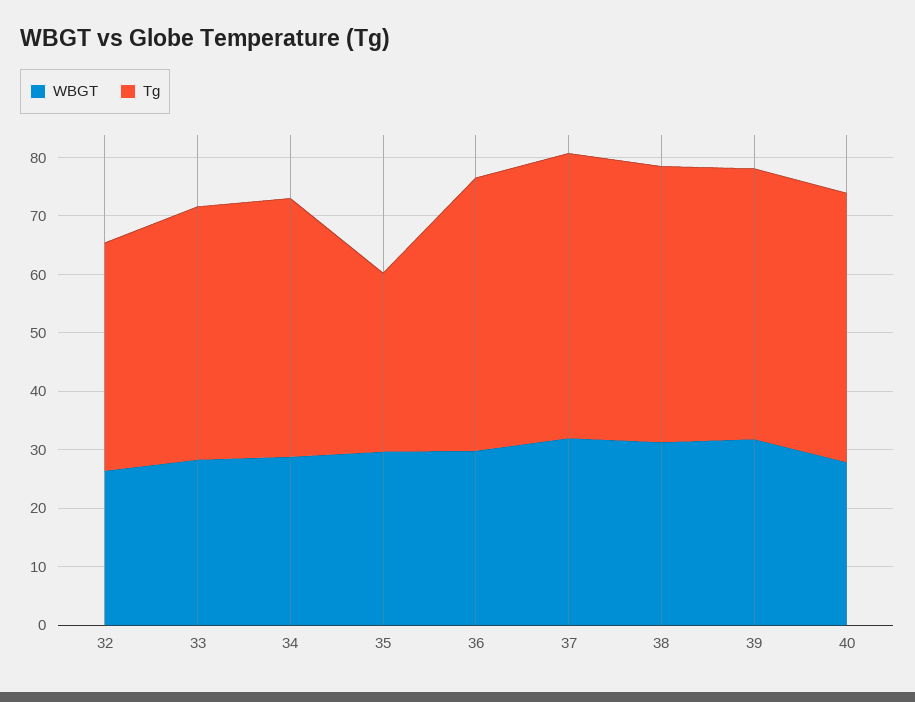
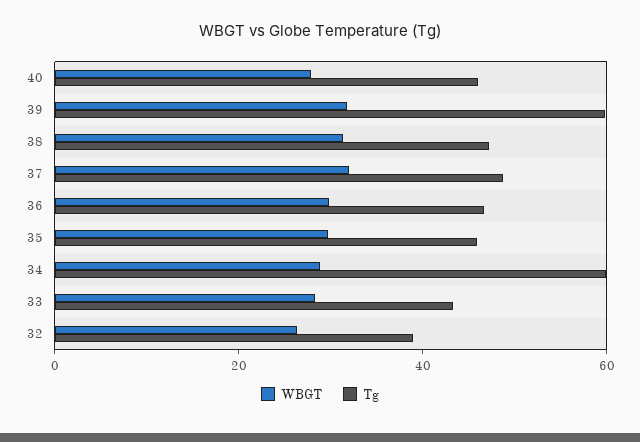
  {
    "WBGT": {
      "32": 26,
      "33": 28,
      "34": 28,
      "35": 30,
      "36": 30,
      "37": 32,
      "38": 32,
      "39": 32,
      "40": 28
    },
    "Tg": {
      "32": 40,
      "33": 44,
-     "34": 44,
+     "34": 60,
-     "35": 30,
+     "35": 45,
      "36": 46,
      "37": 48,
      "38": 48,
-     "39": 46,
+     "39": 60,
      "40": 46
    }
  }

